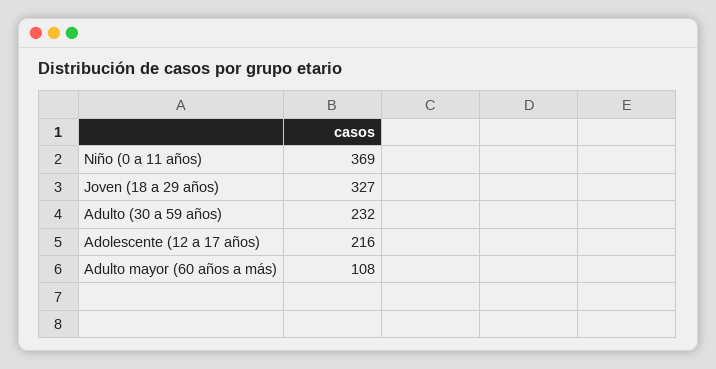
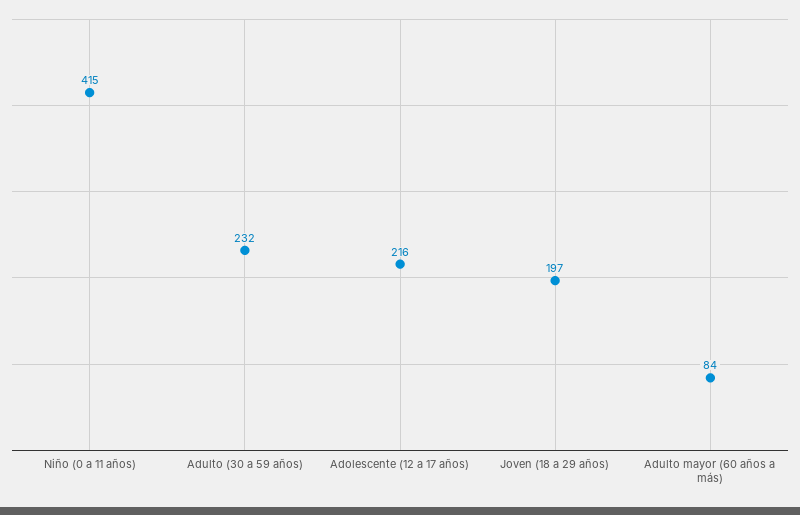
  {
-   "Niño (0 a 11 años)": 369,
+   "Niño (0 a 11 años)": 415,
-   "Joven (18 a 29 años)": 327,
+   "Joven (18 a 29 años)": 197,
    "Adulto (30 a 59 años)": 232,
    "Adolescente (12 a 17 años)": 216,
-   "Adulto mayor (60 años a más)": 108
+   "Adulto mayor (60 años a más)": 84
  }

